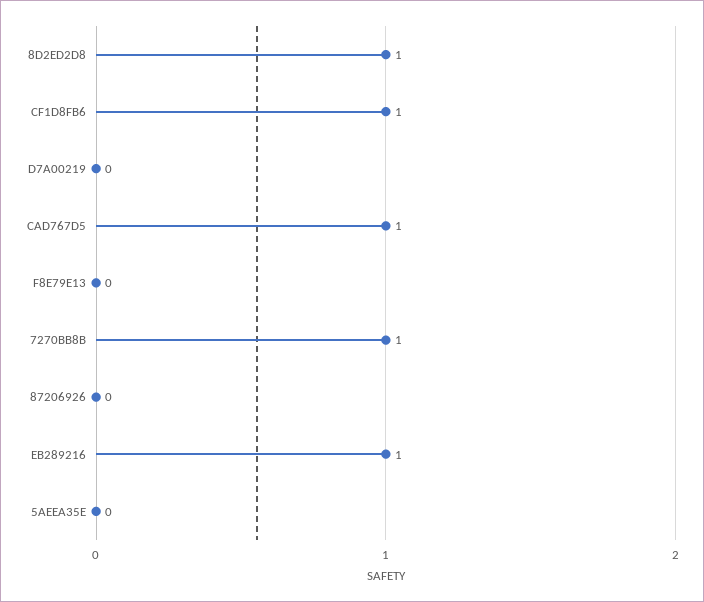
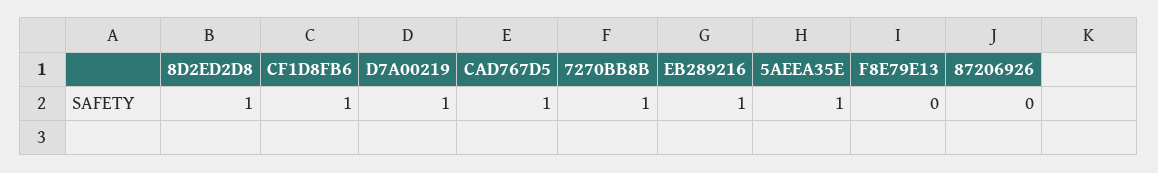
  {
    "8D2ED2D8": 1,
    "CF1D8FB6": 1,
-   "D7A00219": 0,
+   "D7A00219": 1,
    "CAD767D5": 1,
    "F8E79E13": 0,
    "7270BB8B": 1,
    "87206926": 0,
    "EB289216": 1,
-   "5AEEA35E": 0
+   "5AEEA35E": 1
  }

